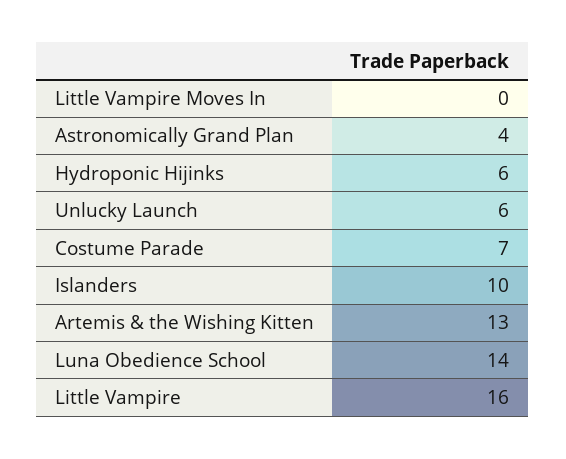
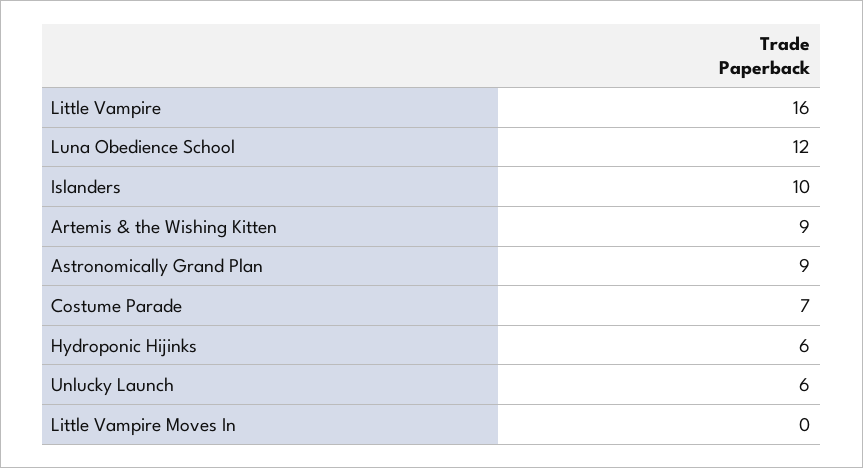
  {
    "Little Vampire Moves In": 0,
-   "Astronomically Grand Plan": 4,
+   "Astronomically Grand Plan": 9,
    "Hydroponic Hijinks": 6,
    "Unlucky Launch": 6,
    "Costume Parade": 7,
    "Islanders": 10,
-   "Artemis & the Wishing Kitten": 13,
+   "Artemis & the Wishing Kitten": 9,
-   "Luna Obedience School": 14,
+   "Luna Obedience School": 12,
    "Little Vampire": 16
  }

